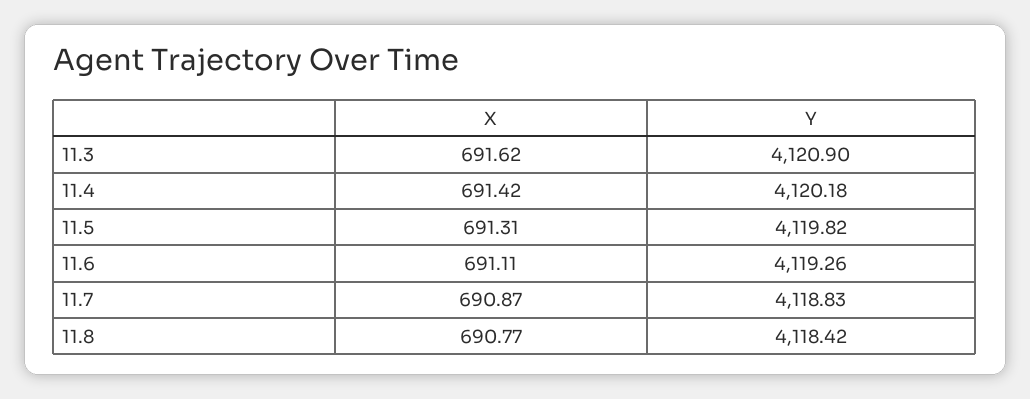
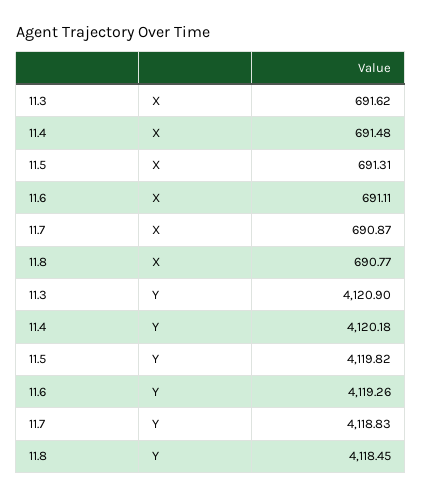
  {
    "X": {
      "11.3": 691.62,
-     "11.4": 691.42,
+     "11.4": 691.48,
      "11.5": 691.31,
      "11.6": 691.11,
      "11.7": 690.87,
      "11.8": 690.77
    },
    "Y": {
      "11.3": 4120.9,
      "11.4": 4120.18,
      "11.5": 4119.82,
      "11.6": 4119.26,
      "11.7": 4118.83,
-     "11.8": 4118.42
+     "11.8": 4118.45
    }
  }

